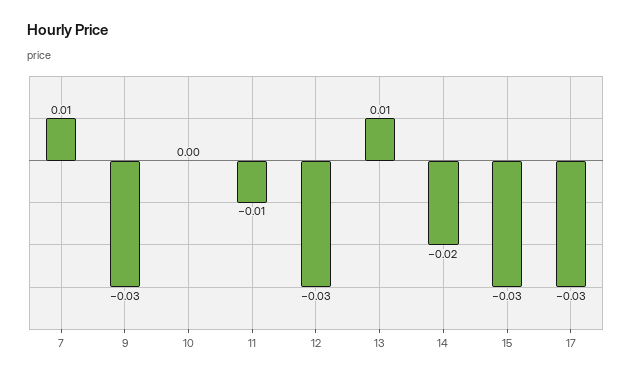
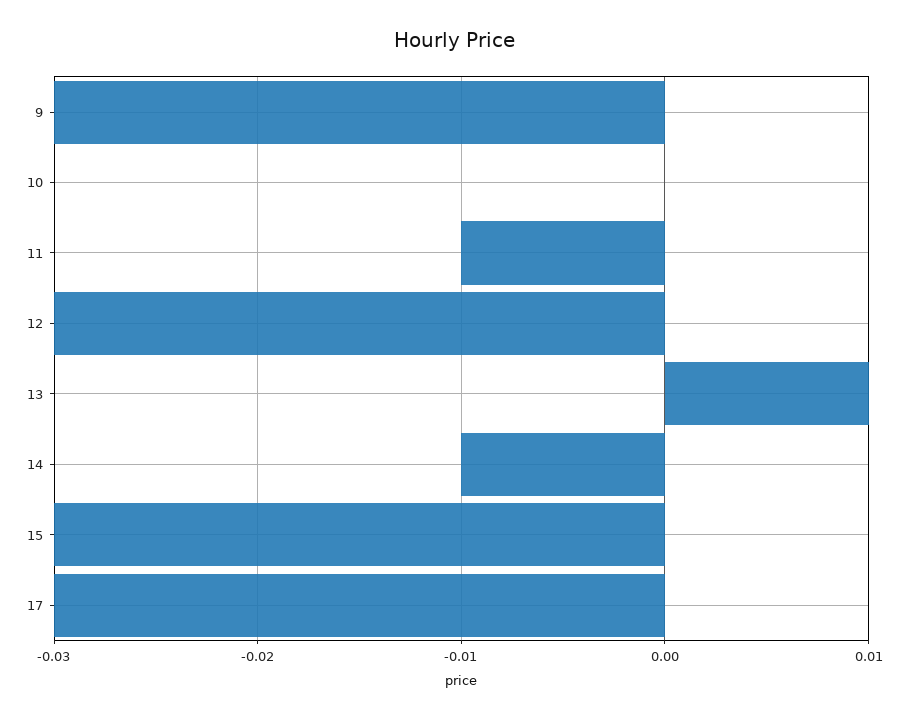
  {
-   "7": 0.01,
    "9": -0.03,
    "10": 0,
    "11": -0.01,
    "12": -0.03,
    "13": 0.01,
-   "14": -0.02,
+   "14": -0.01,
    "15": -0.03,
    "17": -0.03
  }

